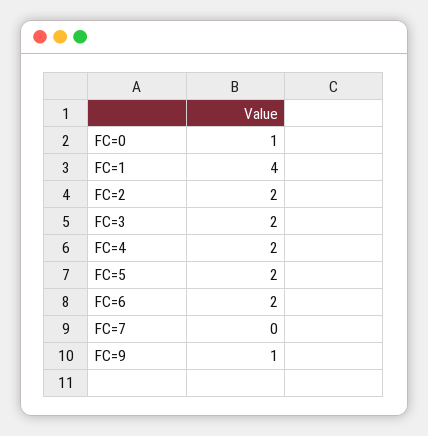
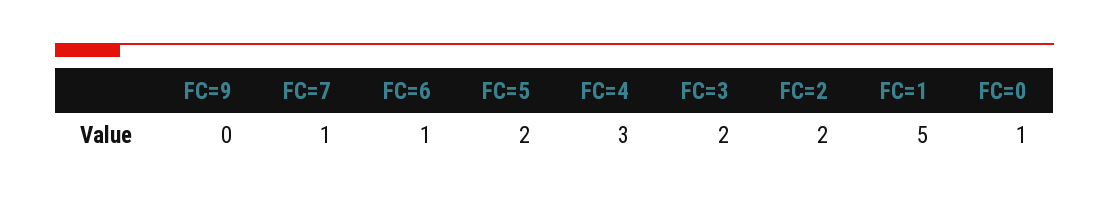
  {
    "FC=0": 1,
-   "FC=1": 4,
+   "FC=1": 5,
    "FC=2": 2,
    "FC=3": 2,
-   "FC=4": 2,
+   "FC=4": 3,
    "FC=5": 2,
-   "FC=6": 2,
+   "FC=6": 1,
-   "FC=7": 0,
+   "FC=7": 1,
-   "FC=9": 1
+   "FC=9": 0
  }

